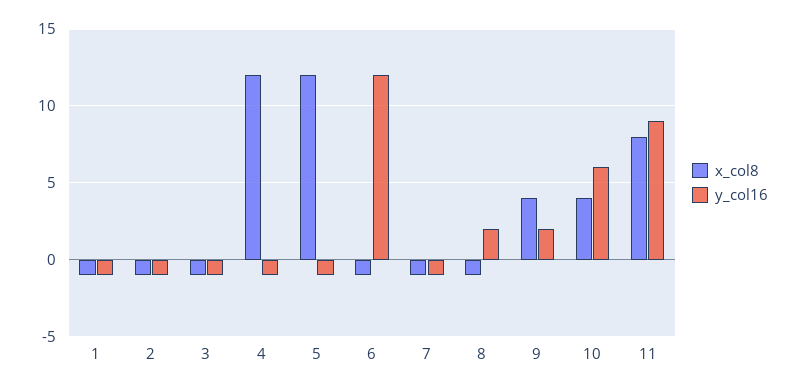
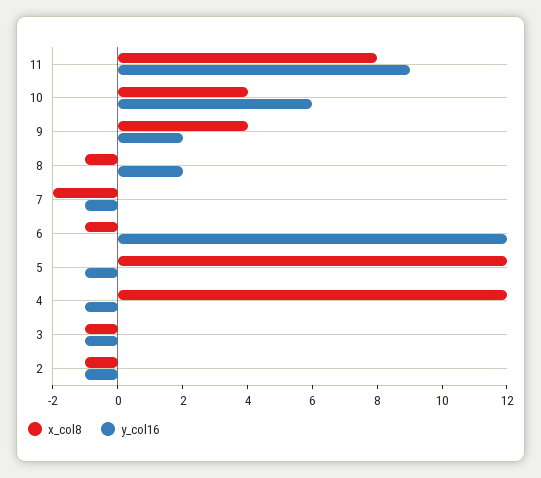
  {
    "x_col8": {
-     "1": -1,
      "2": -1,
      "3": -1,
      "4": 12,
      "5": 12,
      "6": -1,
-     "7": -1,
+     "7": -2,
      "8": -1,
      "9": 4,
      "10": 4,
      "11": 8
    },
    "y_col16": {
-     "1": -1,
      "2": -1,
      "3": -1,
      "4": -1,
      "5": -1,
      "6": 12,
      "7": -1,
      "8": 2,
      "9": 2,
      "10": 6,
      "11": 9
    }
  }

